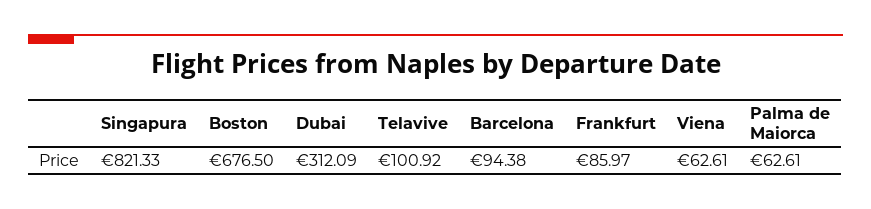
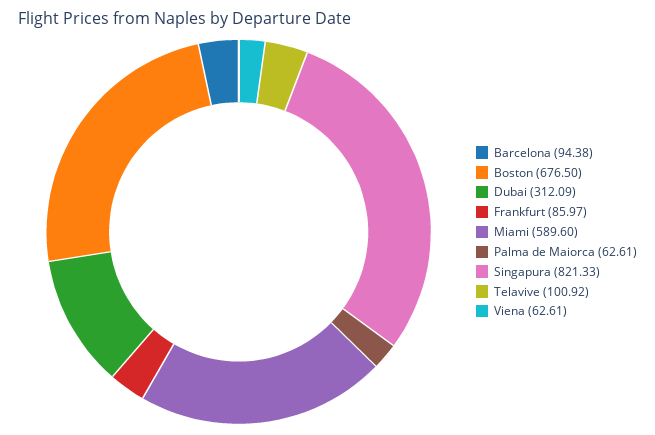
  {
    "Singapura": 821.33,
    "Boston": 676.5,
    "Dubai": 312.09,
    "Telavive": 100.92,
    "Barcelona": 94.38,
    "Frankfurt": 85.97,
    "Viena": 62.61,
-   "Palma de Maiorca": 62.61
+   "Palma de Maiorca": 62.61,
+   "Miami": 589.6
  }

